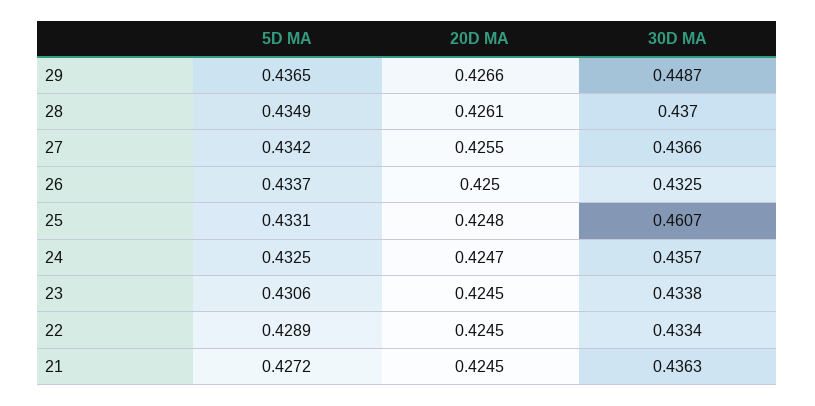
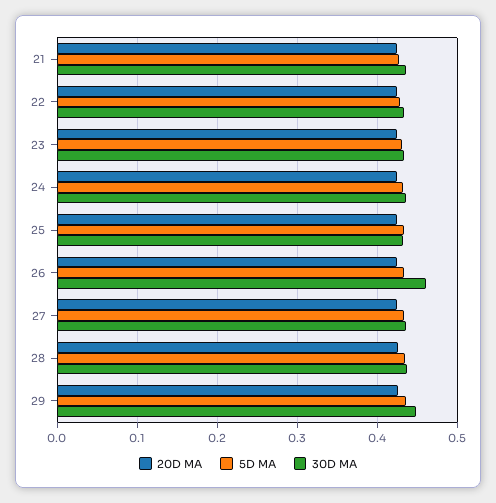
  {
    "5D MA": {
      "29": 0.4365,
      "28": 0.4349,
      "27": 0.4342,
      "26": 0.4337,
      "25": 0.4331,
      "24": 0.4325,
      "23": 0.4306,
      "22": 0.4289,
      "21": 0.4272
    },
    "20D MA": {
      "29": 0.4266,
      "28": 0.4261,
      "27": 0.4255,
      "26": 0.425,
      "25": 0.4248,
      "24": 0.4247,
      "23": 0.4245,
      "22": 0.4245,
      "21": 0.4245
    },
    "30D MA": {
      "29": 0.4487,
      "28": 0.437,
      "27": 0.4366,
-     "26": 0.4325,
+     "26": 0.46,
-     "25": 0.4607,
+     "25": 0.43,
      "24": 0.4357,
      "23": 0.4338,
      "22": 0.4334,
      "21": 0.4363
    }
  }

